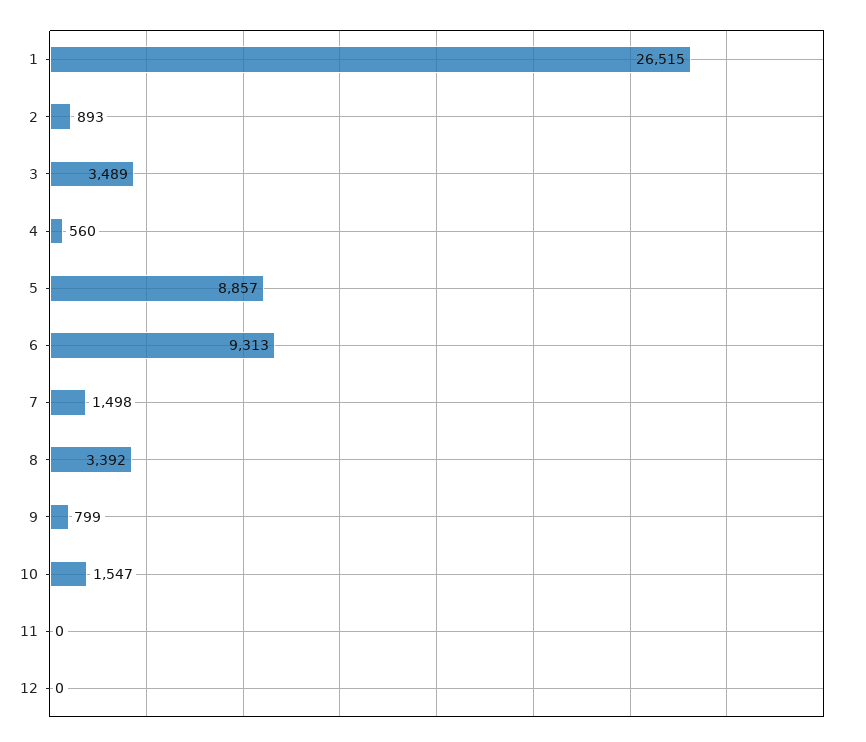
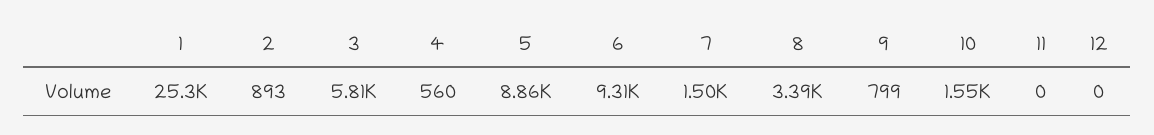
  {
-   "1": 26515,
+   "1": 25300,
    "2": 893,
-   "3": 3489,
+   "3": 5810,
    "4": 560,
    "5": 8857,
    "6": 9313,
    "7": 1498,
    "8": 3392,
    "9": 799,
    "10": 1547,
    "11": 0,
    "12": 0
  }

